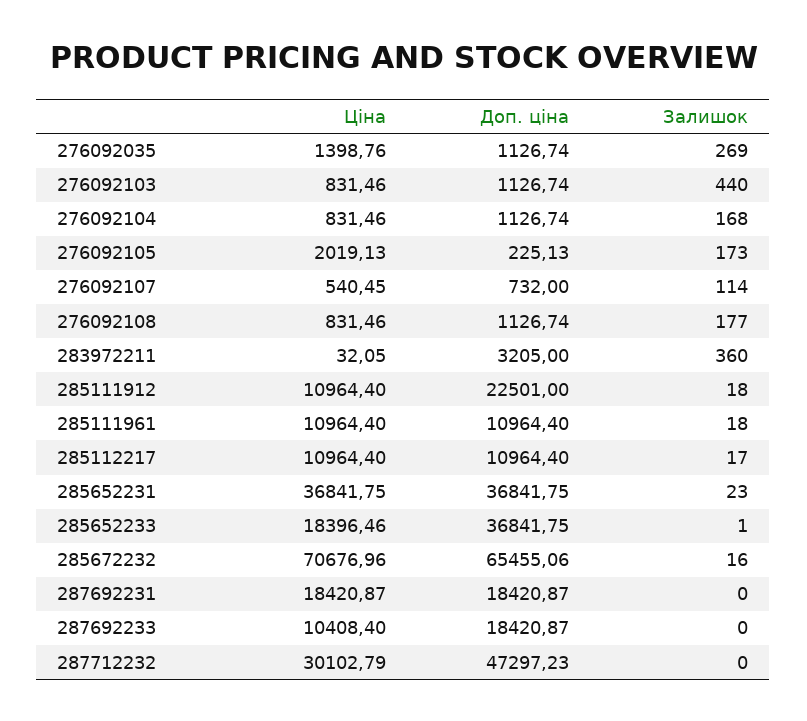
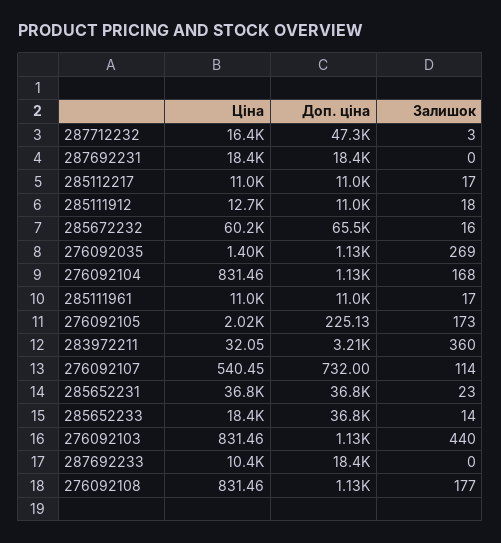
  {
    "Ціна": {
      "276092035": 1398.76,
      "276092103": 831.46,
      "276092104": 831.46,
      "276092105": 2019.13,
      "276092107": 540.45,
      "276092108": 831.46,
      "283972211": 32.05,
-     "285111912": 10964.4,
+     "285111912": 12700,
      "285111961": 10964.4,
      "285112217": 10964.4,
      "285652231": 36841.75,
      "285652233": 18396.46,
-     "285672232": 70676.96,
+     "285672232": 60200,
      "287692231": 18420.87,
      "287692233": 10408.4,
-     "287712232": 30102.79
+     "287712232": 16400
    },
    "Доп. ціна": {
      "276092035": 1126.74,
      "276092103": 1126.74,
      "276092104": 1126.74,
      "276092105": 225.13,
      "276092107": 732,
      "276092108": 1126.74,
      "283972211": 3205,
-     "285111912": 22501,
+     "285111912": 11000,
      "285111961": 10964.4,
      "285112217": 10964.4,
      "285652231": 36841.75,
      "285652233": 36841.75,
      "285672232": 65455.06,
      "287692231": 18420.87,
      "287692233": 18420.87,
      "287712232": 47297.23
    },
    "Залишок": {
      "276092035": 269,
      "276092103": 440,
      "276092104": 168,
      "276092105": 173,
      "276092107": 114,
      "276092108": 177,
      "283972211": 360,
      "285111912": 18,
-     "285111961": 18,
+     "285111961": 17,
      "285112217": 17,
      "285652231": 23,
-     "285652233": 1,
+     "285652233": 14,
      "285672232": 16,
      "287692231": 0,
      "287692233": 0,
-     "287712232": 0
+     "287712232": 3
    }
  }

